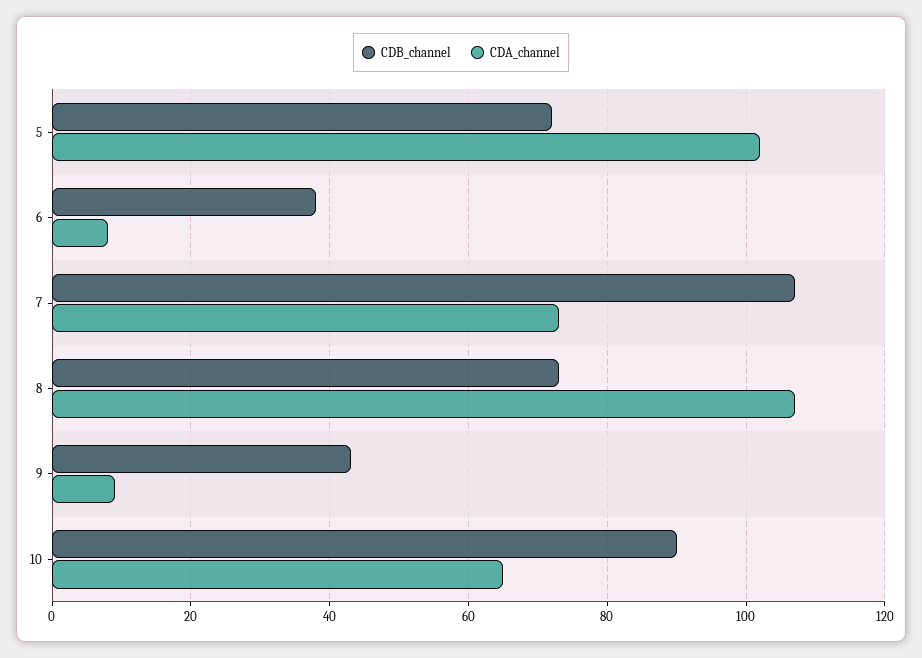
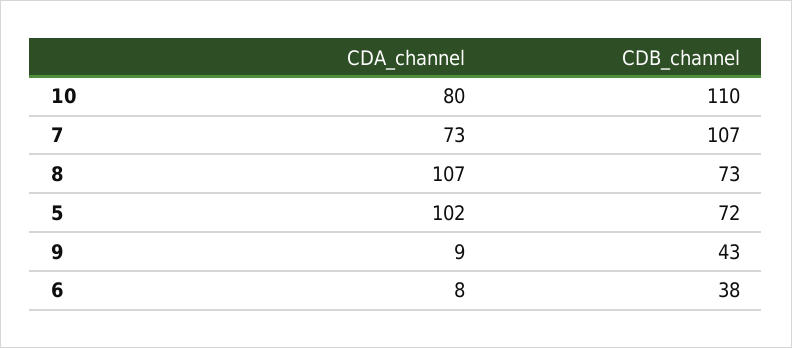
  {
    "CDB_channel": {
      "5": 72,
      "6": 38,
      "7": 107,
      "8": 73,
      "9": 43,
-     "10": 90
+     "10": 110
    },
    "CDA_channel": {
      "5": 102,
      "6": 8,
      "7": 73,
      "8": 107,
      "9": 9,
-     "10": 65
+     "10": 80
    }
  }

